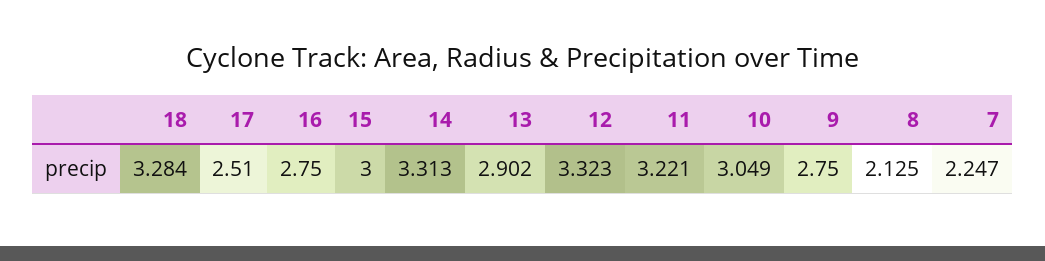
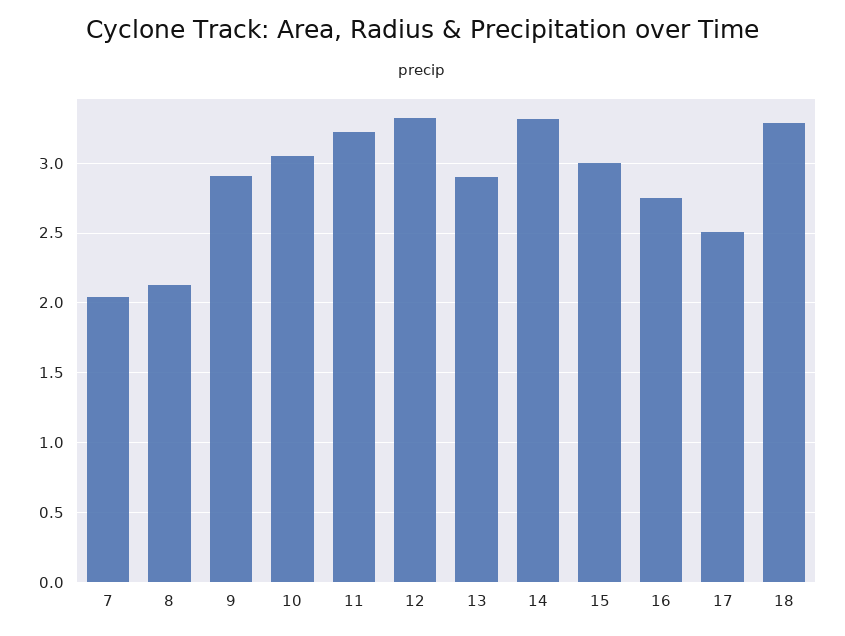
  {
    "18": 3.284,
    "17": 2.51,
    "16": 2.75,
    "15": 3,
    "14": 3.313,
    "13": 2.902,
    "12": 3.323,
    "11": 3.221,
    "10": 3.049,
-   "9": 2.75,
+   "9": 2.9,
    "8": 2.125,
-   "7": 2.247
+   "7": 2.05
  }

